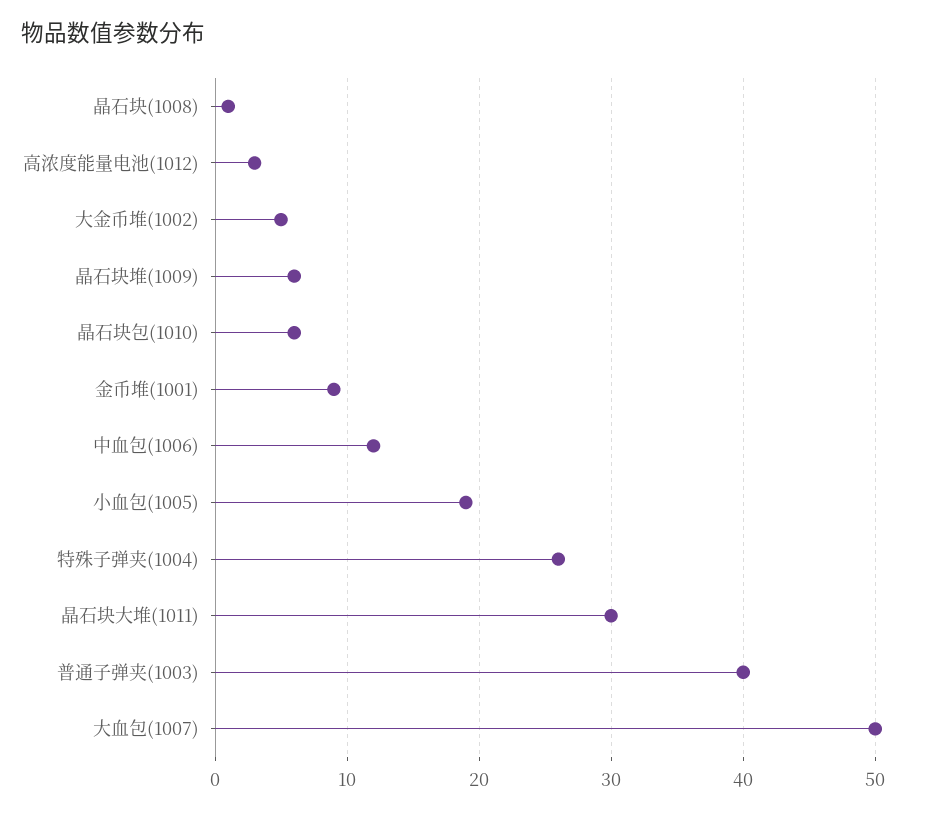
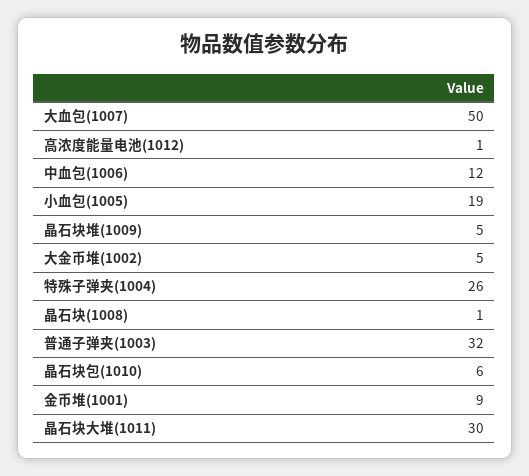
  {
    "晶石块(1008)": 1,
-   "高浓度能量电池(1012)": 3,
+   "高浓度能量电池(1012)": 1,
    "大金币堆(1002)": 5,
-   "晶石块堆(1009)": 6,
+   "晶石块堆(1009)": 5,
    "晶石块包(1010)": 6,
    "金币堆(1001)": 9,
    "中血包(1006)": 12,
    "小血包(1005)": 19,
    "特殊子弹夹(1004)": 26,
    "晶石块大堆(1011)": 30,
-   "普通子弹夹(1003)": 40,
+   "普通子弹夹(1003)": 32,
    "大血包(1007)": 50
  }

